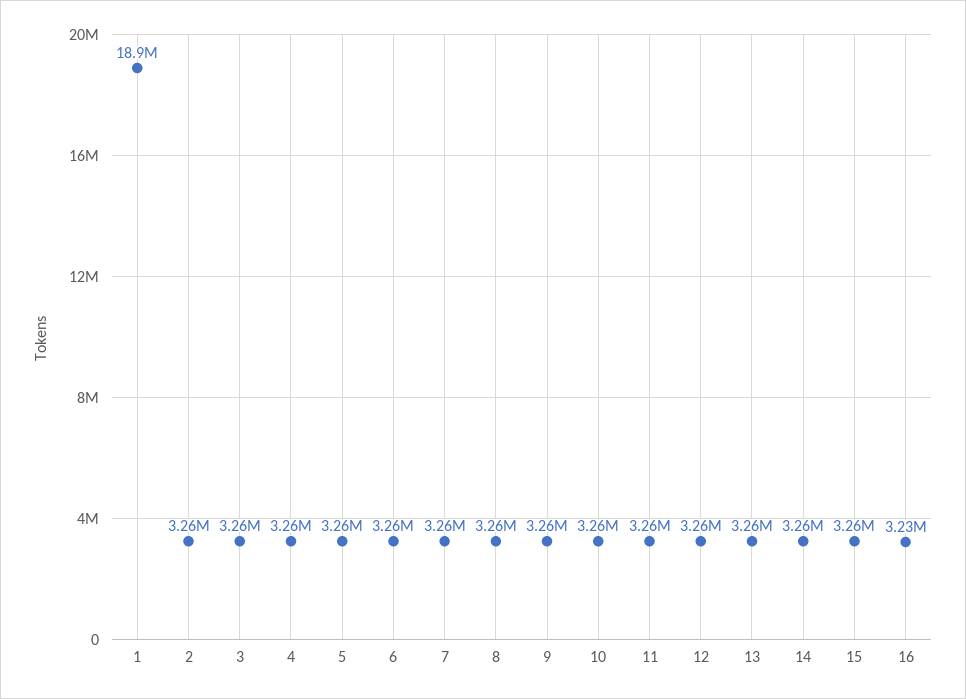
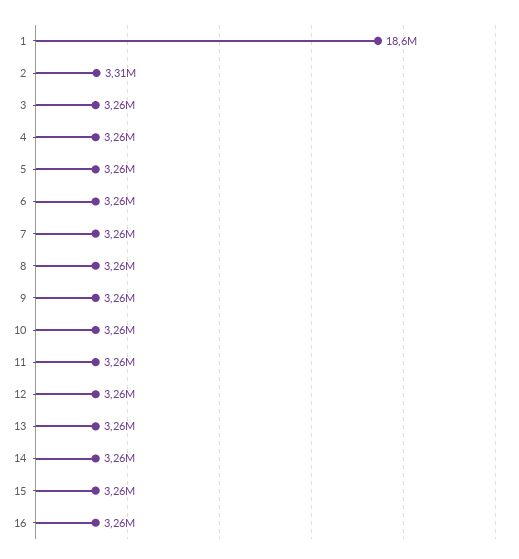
  {
-   "1": 18900000,
+   "1": 18600000,
-   "2": 3260000,
+   "2": 3310000,
    "3": 3260000,
    "4": 3260000,
    "5": 3260000,
    "6": 3260000,
    "7": 3260000,
    "8": 3260000,
    "9": 3260000,
    "10": 3260000,
    "11": 3260000,
    "12": 3260000,
    "13": 3260000,
    "14": 3260000,
    "15": 3260000,
-   "16": 3230000
+   "16": 3260000
  }

